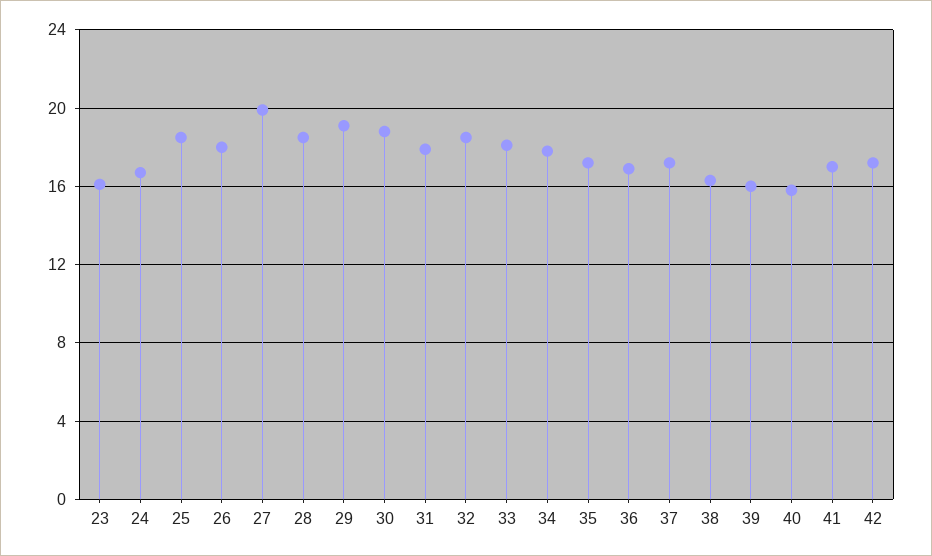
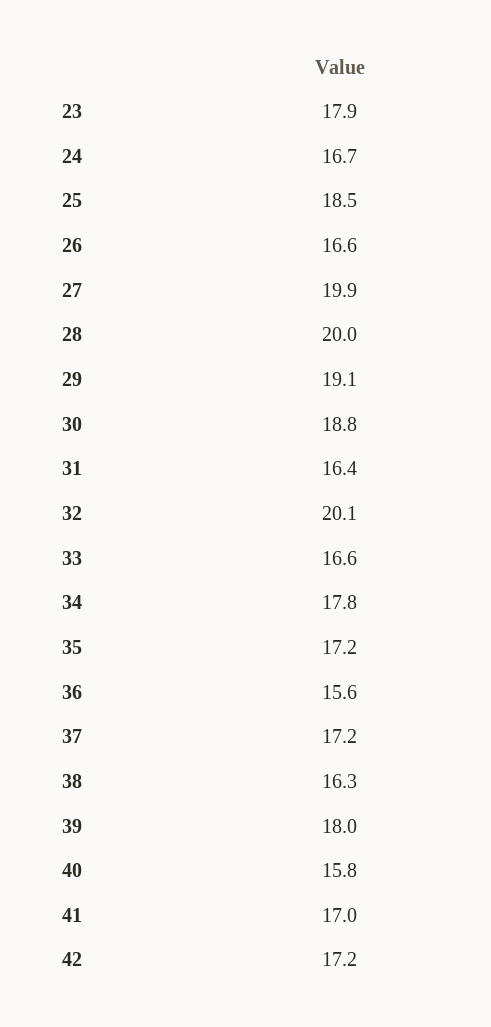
  {
-   "23": 16,
+   "23": 17.9,
    "24": 16.7,
    "25": 18.5,
-   "26": 18,
+   "26": 16.6,
    "27": 19.9,
-   "28": 18.5,
+   "28": 20,
    "29": 19.1,
    "30": 18.8,
-   "31": 18,
+   "31": 16.4,
-   "32": 18.5,
+   "32": 20.1,
-   "33": 18,
+   "33": 16.6,
    "34": 17.8,
    "35": 17.2,
-   "36": 17,
+   "36": 15.6,
    "37": 17.2,
    "38": 16.3,
-   "39": 16,
+   "39": 18,
    "40": 15.8,
    "41": 17,
    "42": 17.2
  }

